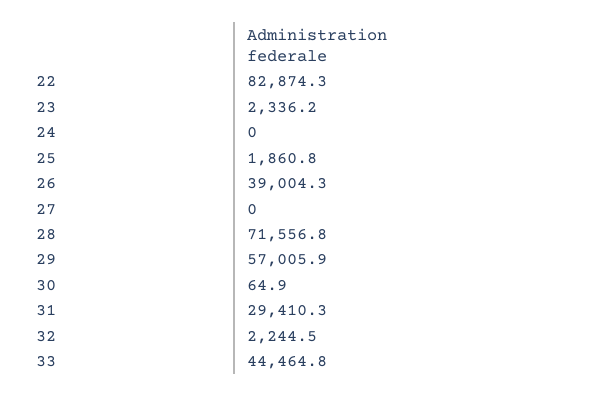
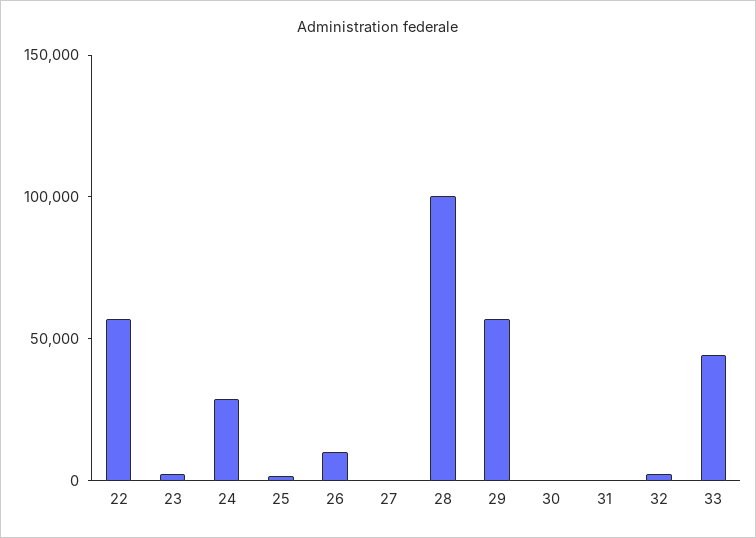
  {
-   "22": 82874.3,
+   "22": 60000,
    "23": 2336.2,
-   "24": 0,
+   "24": 30000,
    "25": 1860.8,
-   "26": 39004.3,
+   "26": 10000,
    "27": 0,
-   "28": 71556.8,
+   "28": 100000,
    "29": 57005.9,
    "30": 64.9,
-   "31": 29410.3,
+   "31": 0,
    "32": 2244.5,
    "33": 44464.8
  }

